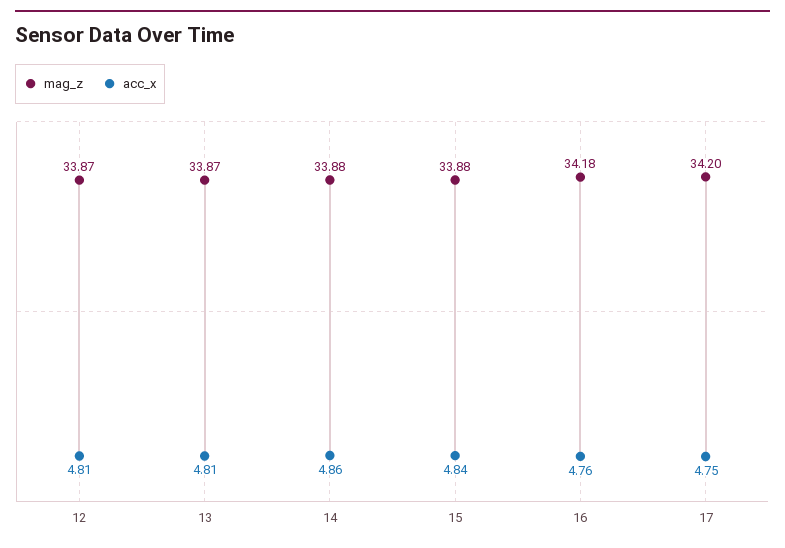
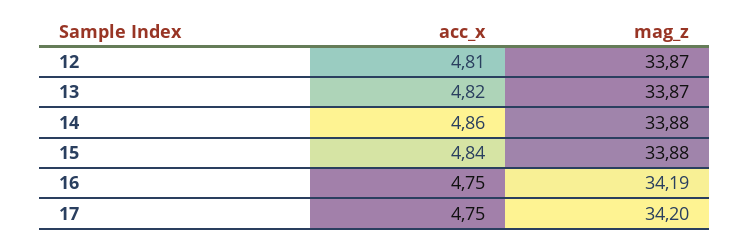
  {
    "mag_z": {
      "12": 33.87,
      "13": 33.87,
      "14": 33.88,
      "15": 33.88,
-     "16": 34.18,
+     "16": 34.19,
      "17": 34.2
    },
    "acc_x": {
      "12": 4.81,
-     "13": 4.81,
+     "13": 4.82,
      "14": 4.86,
      "15": 4.84,
-     "16": 4.76,
+     "16": 4.75,
      "17": 4.75
    }
  }

